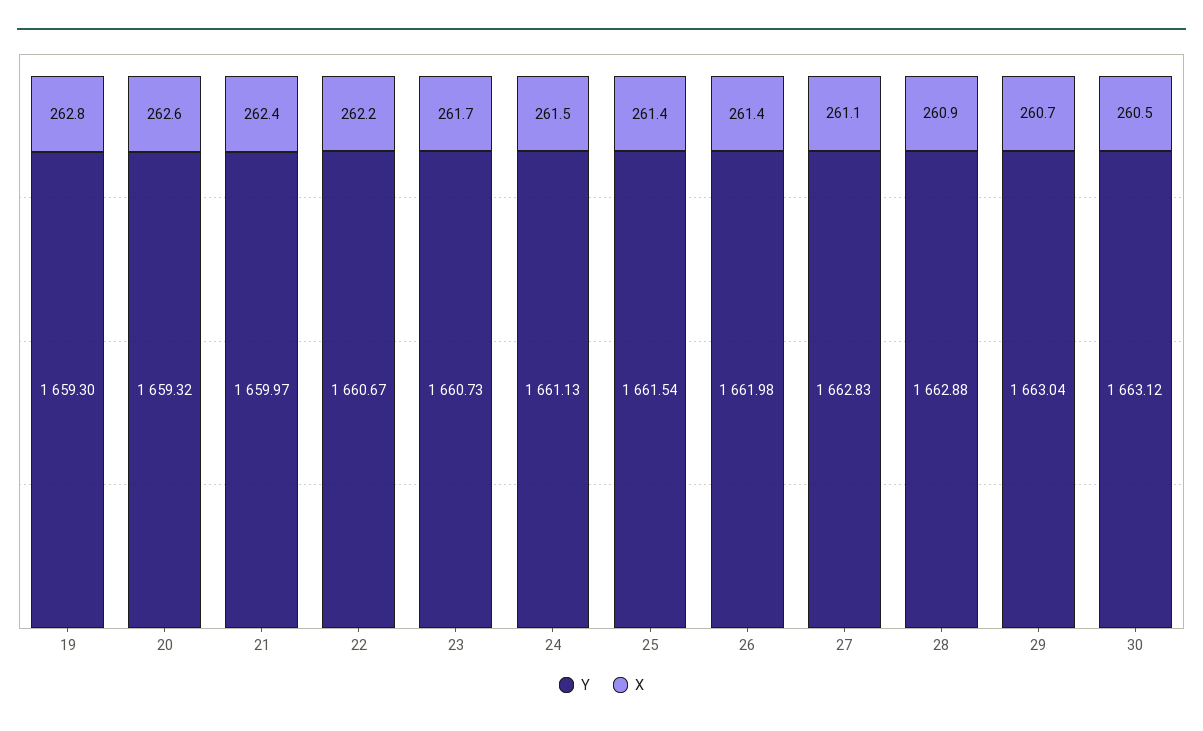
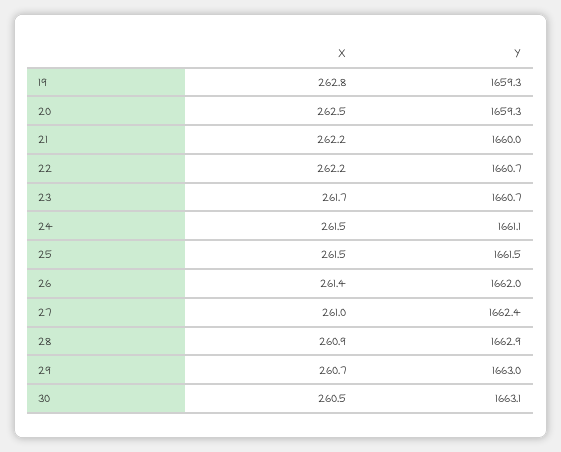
  {
    "Y": {
      "19": 1659.3,
      "20": 1659.32,
      "21": 1659.97,
      "22": 1660.67,
      "23": 1660.73,
      "24": 1661.13,
      "25": 1661.54,
      "26": 1661.98,
-     "27": 1662.83,
+     "27": 1662.4,
      "28": 1662.88,
      "29": 1663.04,
      "30": 1663.12
    },
    "X": {
      "19": 262.8,
-     "20": 262.6,
+     "20": 262.5,
-     "21": 262.4,
+     "21": 262.2,
      "22": 262.2,
      "23": 261.7,
      "24": 261.5,
-     "25": 261.4,
+     "25": 261.5,
      "26": 261.4,
-     "27": 261.1,
+     "27": 261,
      "28": 260.9,
      "29": 260.7,
      "30": 260.5
    }
  }

